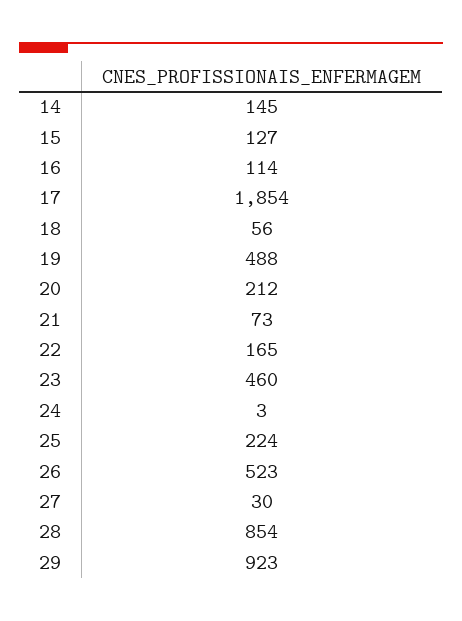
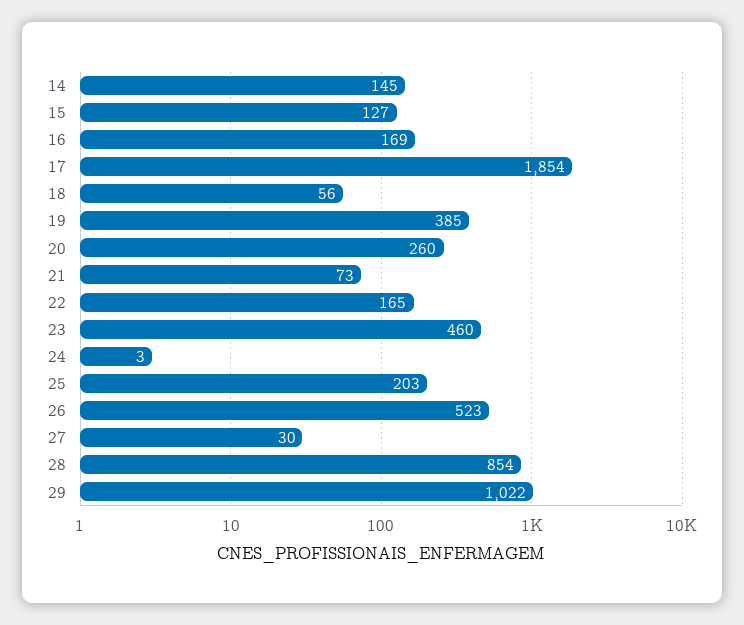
  {
    "14": 145,
    "15": 127,
-   "16": 114,
+   "16": 169,
    "17": 1854,
    "18": 56,
-   "19": 488,
+   "19": 385,
-   "20": 212,
+   "20": 260,
    "21": 73,
    "22": 165,
    "23": 460,
    "24": 3,
-   "25": 224,
+   "25": 203,
    "26": 523,
    "27": 30,
    "28": 854,
-   "29": 923
+   "29": 1022
  }

